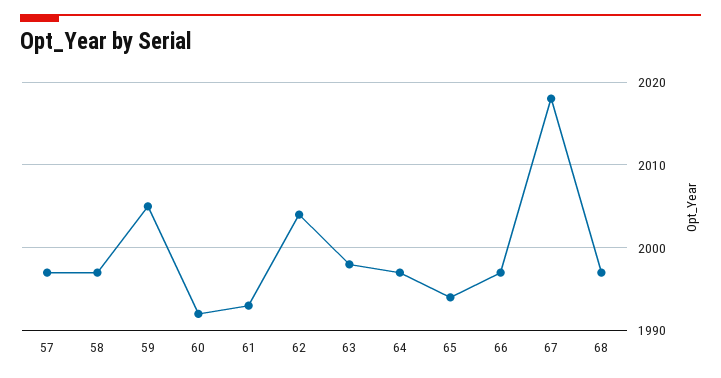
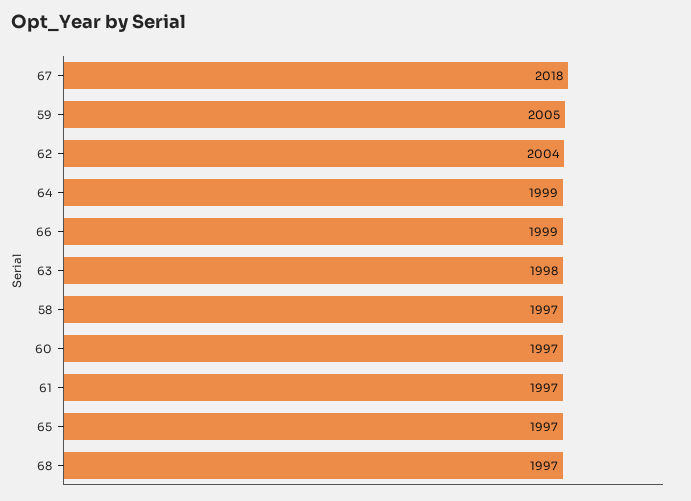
  {
-   "57": 1997,
    "58": 1997,
    "59": 2005,
-   "60": 1992,
+   "60": 1997,
-   "61": 1993,
+   "61": 1997,
    "62": 2004,
    "63": 1998,
-   "64": 1997,
+   "64": 1999,
-   "65": 1994,
+   "65": 1997,
-   "66": 1997,
+   "66": 1999,
    "67": 2018,
    "68": 1997
  }

